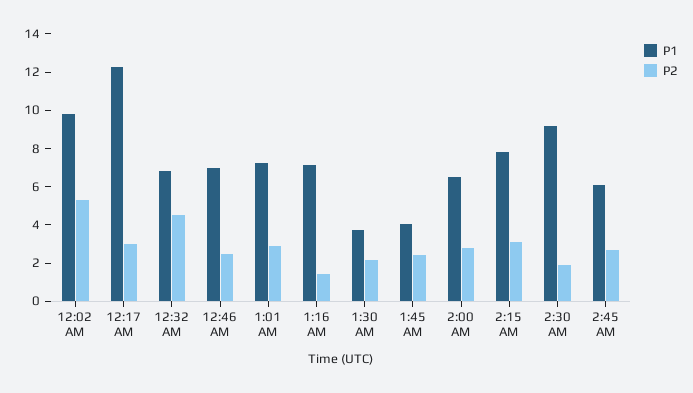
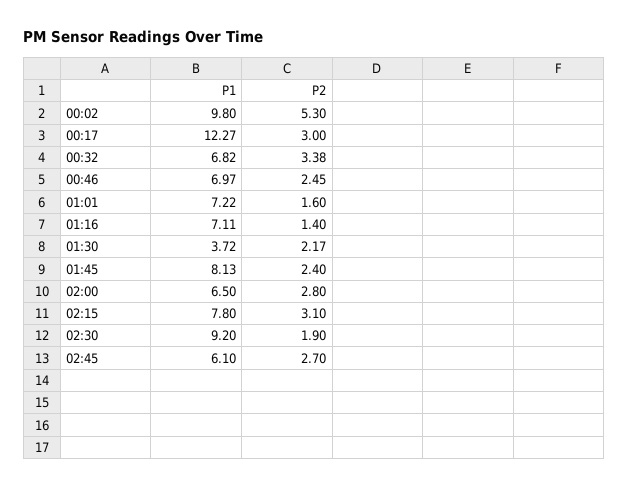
  {
    "P1": {
      "12:02 AM": 9.8,
      "12:17 AM": 12.27,
      "12:32 AM": 6.82,
      "12:46 AM": 6.97,
      "1:01 AM": 7.22,
      "1:16 AM": 7.11,
      "1:30 AM": 3.72,
-     "1:45 AM": 4,
+     "1:45 AM": 8.13,
      "2:00 AM": 6.5,
      "2:15 AM": 7.8,
      "2:30 AM": 9.2,
      "2:45 AM": 6.1
    },
    "P2": {
      "12:02 AM": 5.3,
      "12:17 AM": 3,
-     "12:32 AM": 4.5,
+     "12:32 AM": 3.38,
      "12:46 AM": 2.45,
-     "1:01 AM": 3,
+     "1:01 AM": 1.6,
      "1:16 AM": 1.4,
      "1:30 AM": 2.17,
      "1:45 AM": 2.4,
      "2:00 AM": 2.8,
      "2:15 AM": 3.1,
      "2:30 AM": 1.9,
      "2:45 AM": 2.7
    }
  }

